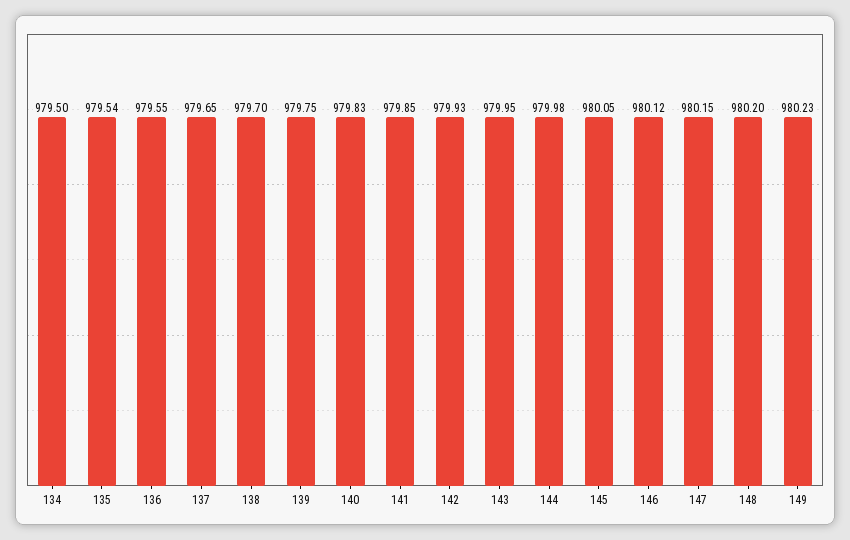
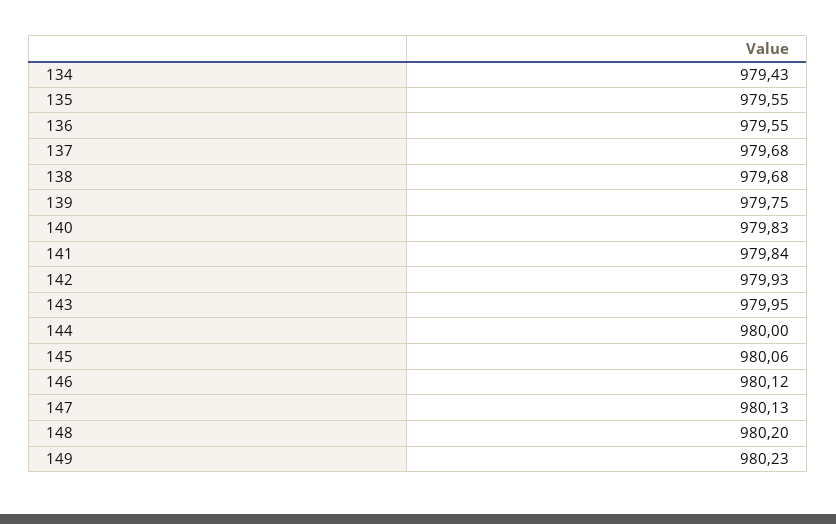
  {
-   "134": 979.5,
+   "134": 979.43,
-   "135": 979.54,
+   "135": 979.55,
    "136": 979.55,
-   "137": 979.65,
+   "137": 979.68,
-   "138": 979.7,
+   "138": 979.68,
    "139": 979.75,
    "140": 979.83,
-   "141": 979.85,
+   "141": 979.84,
    "142": 979.93,
    "143": 979.95,
-   "144": 979.98,
+   "144": 980,
-   "145": 980.05,
+   "145": 980.06,
    "146": 980.12,
-   "147": 980.15,
+   "147": 980.13,
    "148": 980.2,
    "149": 980.23
  }

